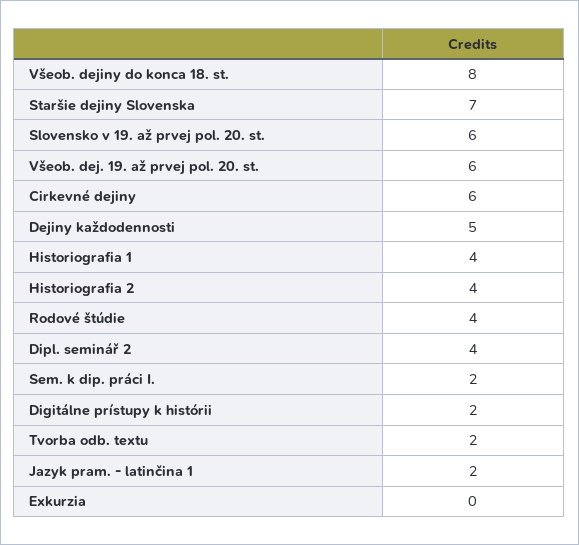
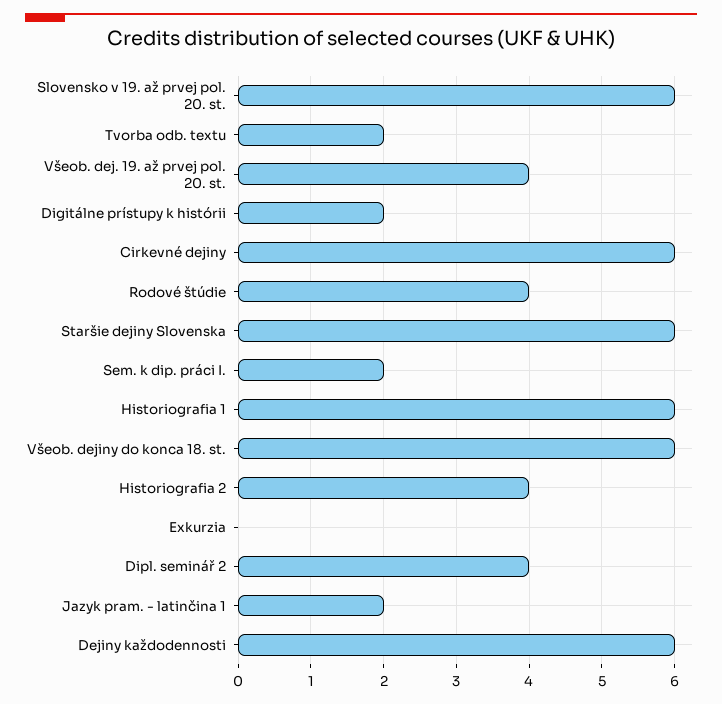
  {
-   "Všeob. dejiny do konca 18. st.": 8,
+   "Všeob. dejiny do konca 18. st.": 6,
-   "Staršie dejiny Slovenska": 7,
+   "Staršie dejiny Slovenska": 6,
    "Slovensko v 19. až prvej pol. 20. st.": 6,
-   "Všeob. dej. 19. až prvej pol. 20. st.": 6,
+   "Všeob. dej. 19. až prvej pol. 20. st.": 4,
    "Cirkevné dejiny": 6,
-   "Dejiny každodennosti": 5,
+   "Dejiny každodennosti": 6,
-   "Historiografia 1": 4,
+   "Historiografia 1": 6,
    "Historiografia 2": 4,
    "Rodové štúdie": 4,
    "Dipl. seminář 2": 4,
    "Sem. k dip. práci I.": 2,
    "Digitálne prístupy k histórii": 2,
    "Tvorba odb. textu": 2,
    "Jazyk pram. - latinčina 1": 2,
    "Exkurzia": 0
  }

